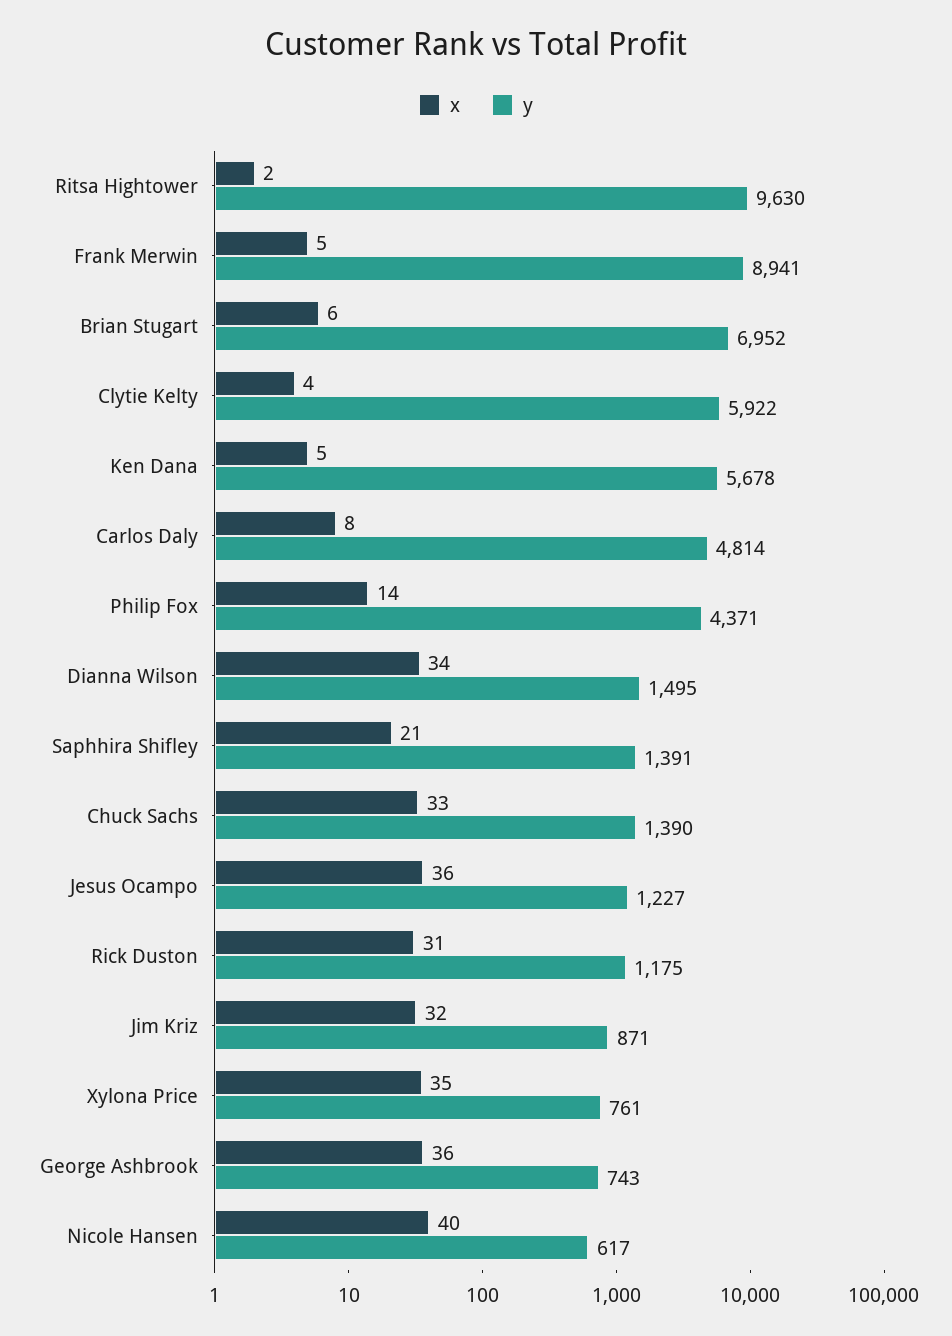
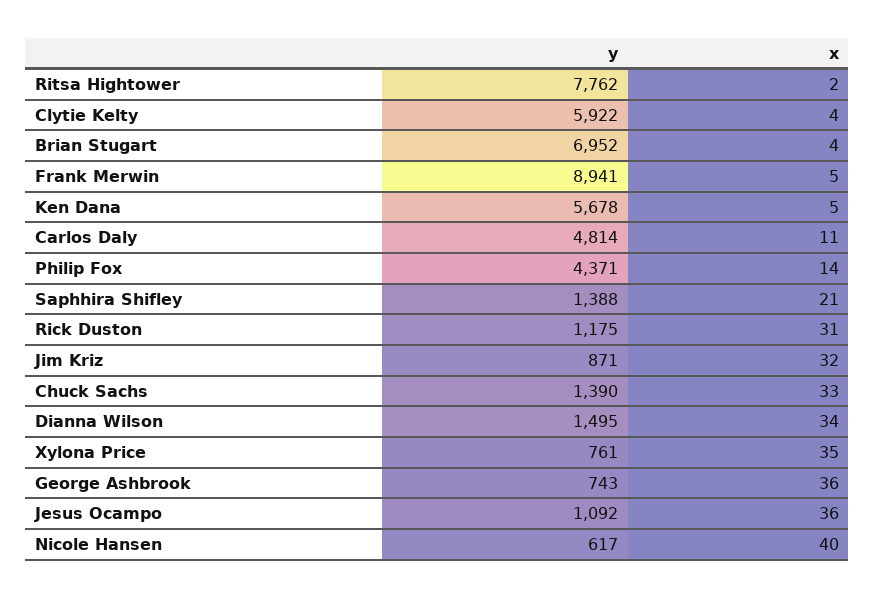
  {
    "x": {
      "Ritsa Hightower": 2,
      "Frank Merwin": 5,
-     "Brian Stugart": 6,
+     "Brian Stugart": 4,
      "Clytie Kelty": 4,
      "Ken Dana": 5,
-     "Carlos Daly": 8,
+     "Carlos Daly": 11,
      "Philip Fox": 14,
      "Dianna Wilson": 34,
      "Saphhira Shifley": 21,
      "Chuck Sachs": 33,
      "Jesus Ocampo": 36,
      "Rick Duston": 31,
      "Jim Kriz": 32,
      "Xylona Price": 35,
      "George Ashbrook": 36,
      "Nicole Hansen": 40
    },
    "y": {
-     "Ritsa Hightower": 9630,
+     "Ritsa Hightower": 7762,
      "Frank Merwin": 8941,
      "Brian Stugart": 6952,
      "Clytie Kelty": 5922,
      "Ken Dana": 5678,
      "Carlos Daly": 4814,
      "Philip Fox": 4371,
      "Dianna Wilson": 1495,
-     "Saphhira Shifley": 1391,
+     "Saphhira Shifley": 1388,
      "Chuck Sachs": 1390,
-     "Jesus Ocampo": 1227,
+     "Jesus Ocampo": 1092,
      "Rick Duston": 1175,
      "Jim Kriz": 871,
      "Xylona Price": 761,
      "George Ashbrook": 743,
      "Nicole Hansen": 617
    }
  }

